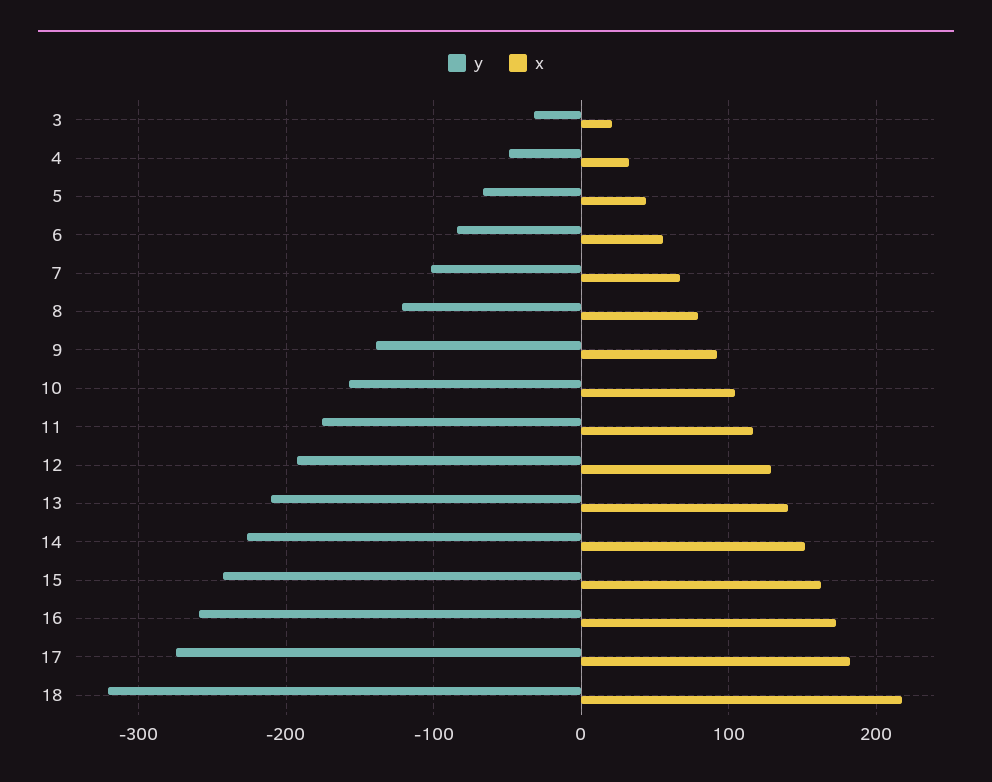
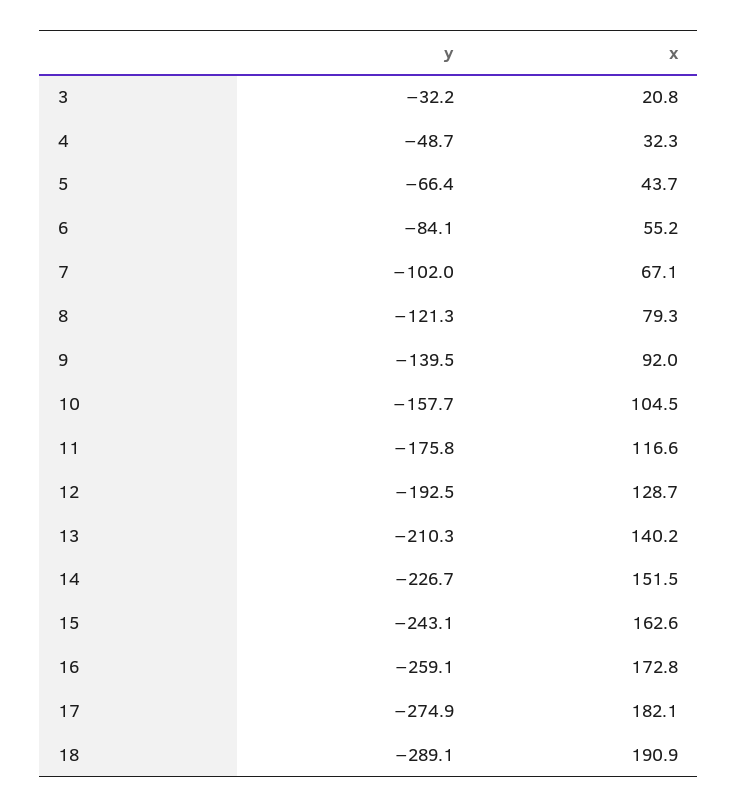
  {
    "y": {
      "3": -32.2,
      "4": -48.7,
      "5": -66.4,
      "6": -84.1,
      "7": -102,
      "8": -121.3,
      "9": -139.5,
      "10": -157.7,
      "11": -175.8,
      "12": -192.5,
      "13": -210.3,
      "14": -226.7,
      "15": -243.1,
      "16": -259.1,
      "17": -274.9,
-     "18": -320
+     "18": -289.1
    },
    "x": {
      "3": 20.8,
      "4": 32.3,
      "5": 43.7,
      "6": 55.2,
      "7": 67.1,
      "8": 79.3,
      "9": 92,
      "10": 104.5,
      "11": 116.6,
      "12": 128.7,
      "13": 140.2,
      "14": 151.5,
      "15": 162.6,
      "16": 172.8,
      "17": 182.1,
-     "18": 220
+     "18": 190.9
    }
  }

